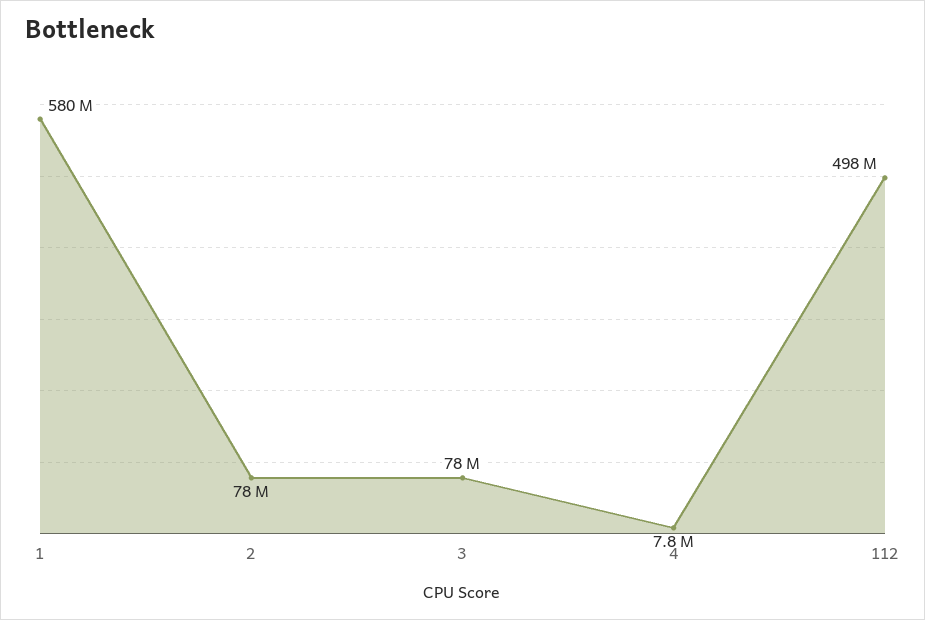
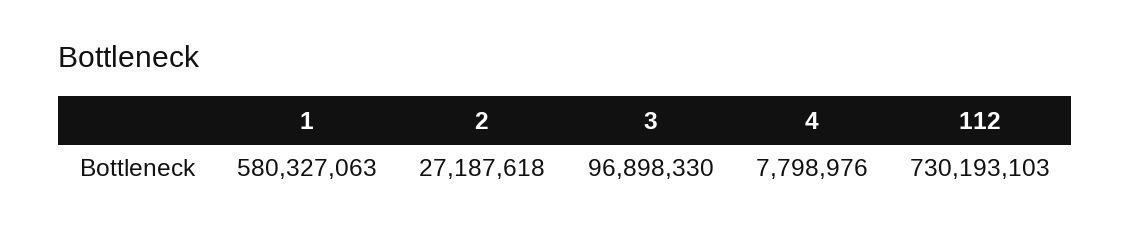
  {
    "1": 580327063,
-   "2": 78000000,
+   "2": 27187618,
-   "3": 78000000,
+   "3": 96898330,
    "4": 7798976,
-   "112": 498000000
+   "112": 730193103
  }

